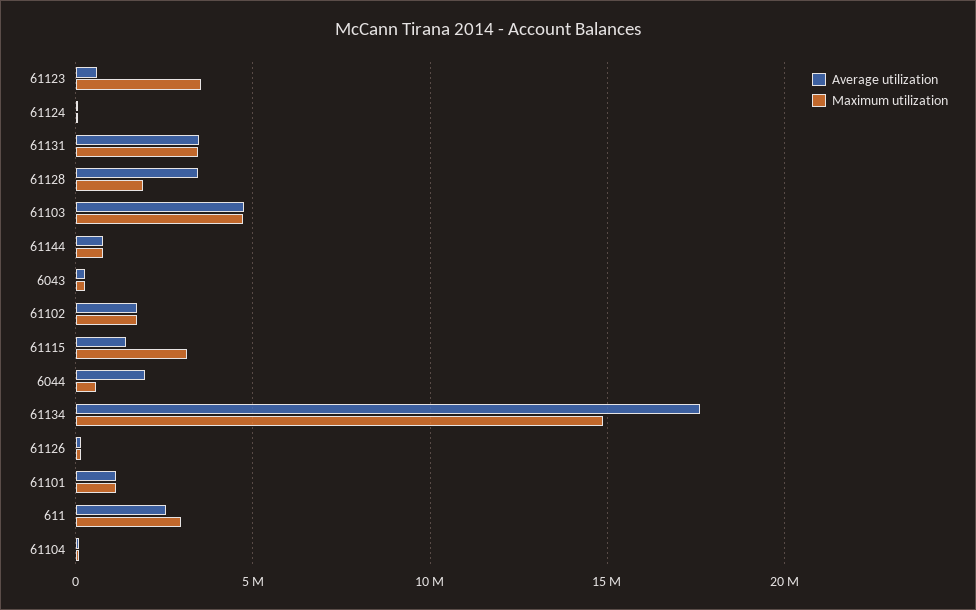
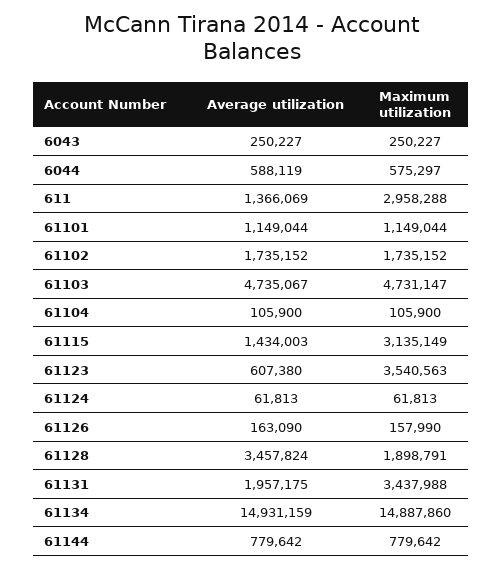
  {
    "Average utilization": {
      "61123": 607380,
      "61124": 61813,
-     "61131": 3500000,
+     "61131": 1957175,
      "61128": 3457824,
      "61103": 4735067,
      "61144": 779642,
      "6043": 250227,
      "61102": 1735152,
      "61115": 1434003,
-     "6044": 2000000,
+     "6044": 588119,
-     "61134": 17500000,
+     "61134": 14931159,
      "61126": 163090,
      "61101": 1149044,
-     "611": 2500000,
+     "611": 1366069,
      "61104": 105900
    },
    "Maximum utilization": {
      "61123": 3540563,
      "61124": 61813,
      "61131": 3437988,
      "61128": 1898791,
      "61103": 4731147,
      "61144": 779642,
      "6043": 250227,
      "61102": 1735152,
      "61115": 3135149,
      "6044": 575297,
      "61134": 14887860,
      "61126": 157990,
      "61101": 1149044,
      "611": 2958288,
      "61104": 105900
    }
  }

